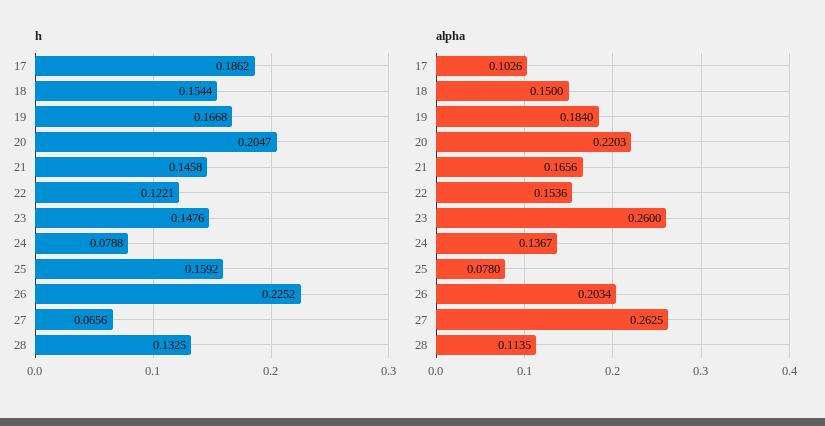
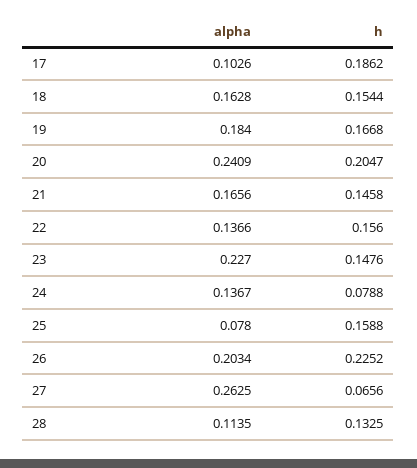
  {
    "h": {
      "17": 0.1862,
      "18": 0.1544,
      "19": 0.1668,
      "20": 0.2047,
      "21": 0.1458,
-     "22": 0.1221,
+     "22": 0.156,
      "23": 0.1476,
      "24": 0.0788,
-     "25": 0.1592,
+     "25": 0.1588,
      "26": 0.2252,
      "27": 0.0656,
      "28": 0.1325
    },
    "alpha": {
      "17": 0.1026,
-     "18": 0.15,
+     "18": 0.1628,
      "19": 0.184,
-     "20": 0.2203,
+     "20": 0.2409,
      "21": 0.1656,
-     "22": 0.1536,
+     "22": 0.1366,
-     "23": 0.26,
+     "23": 0.227,
      "24": 0.1367,
      "25": 0.078,
      "26": 0.2034,
      "27": 0.2625,
      "28": 0.1135
    }
  }

